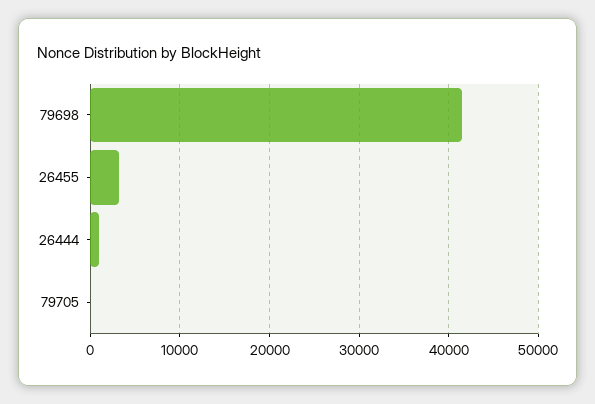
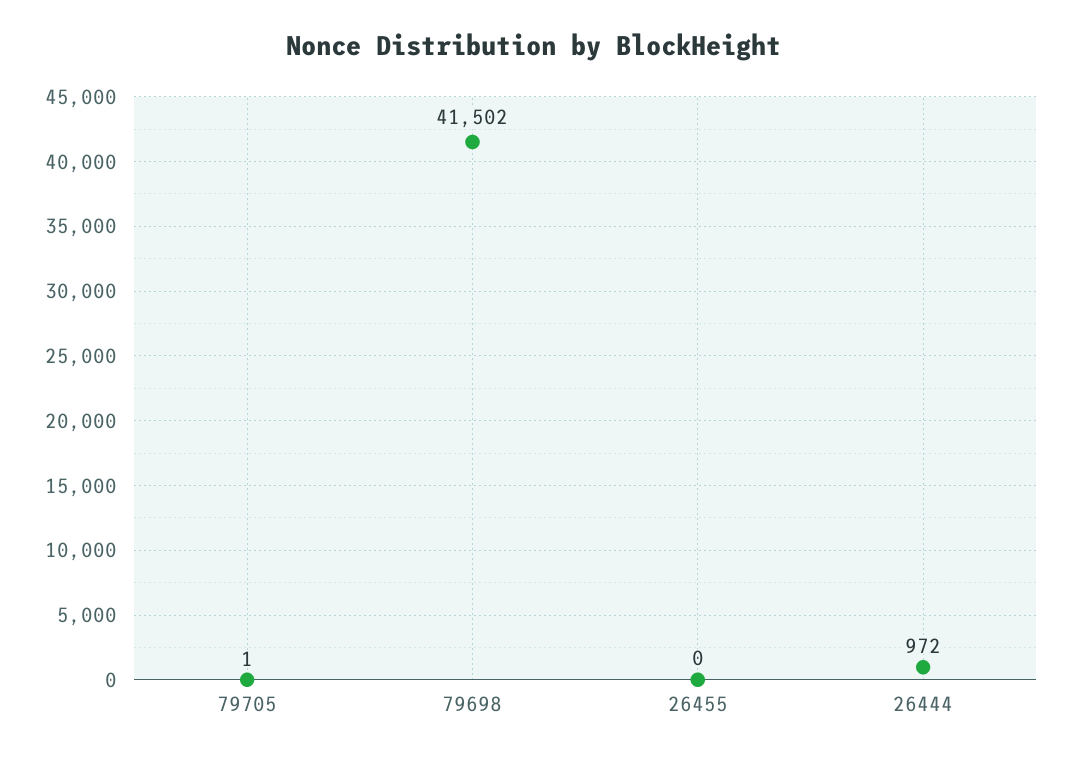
  {
    "79698": 41502,
-   "26455": 3000,
+   "26455": 0,
    "26444": 972,
    "79705": 1
  }

